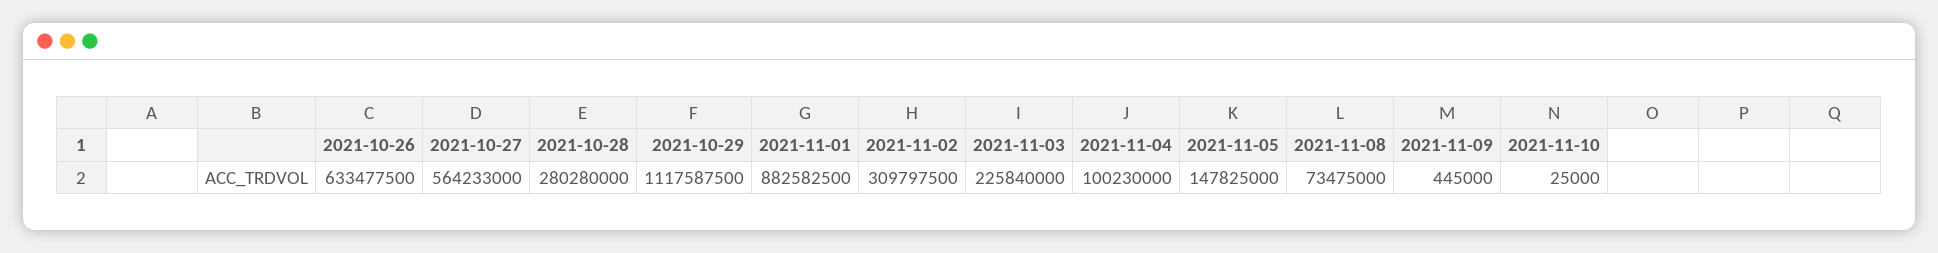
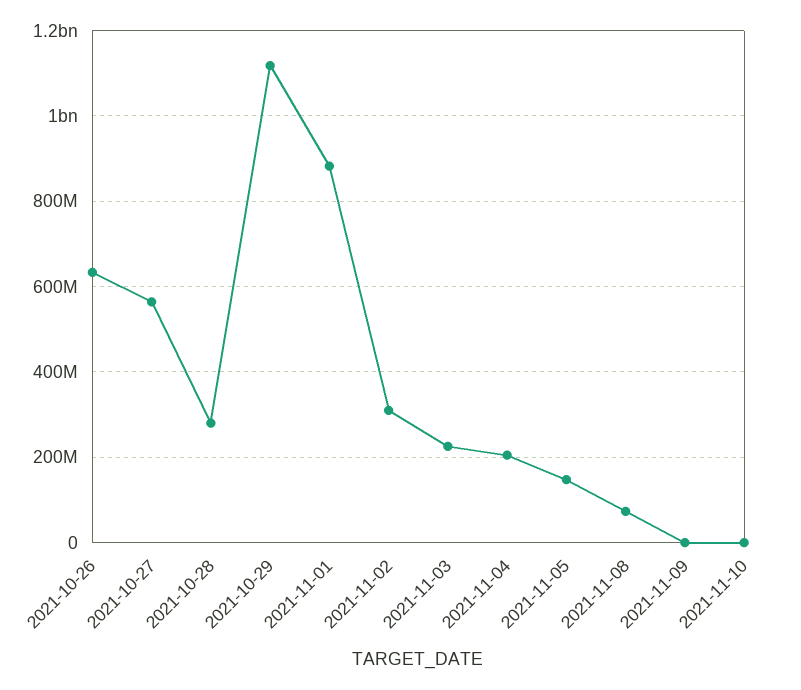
  {
    "2021-10-26": 633477500,
    "2021-10-27": 564233000,
    "2021-10-28": 280280000,
    "2021-10-29": 1117587500,
    "2021-11-01": 882582500,
    "2021-11-02": 309797500,
    "2021-11-03": 225840000,
-   "2021-11-04": 100230000,
+   "2021-11-04": 200000000,
    "2021-11-05": 147825000,
    "2021-11-08": 73475000,
    "2021-11-09": 445000,
    "2021-11-10": 25000
  }

